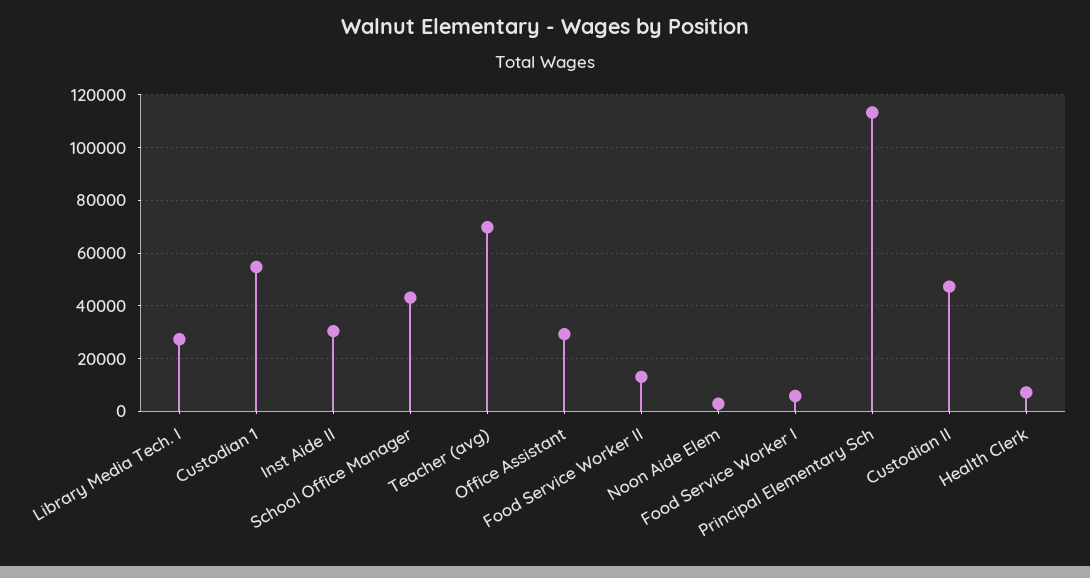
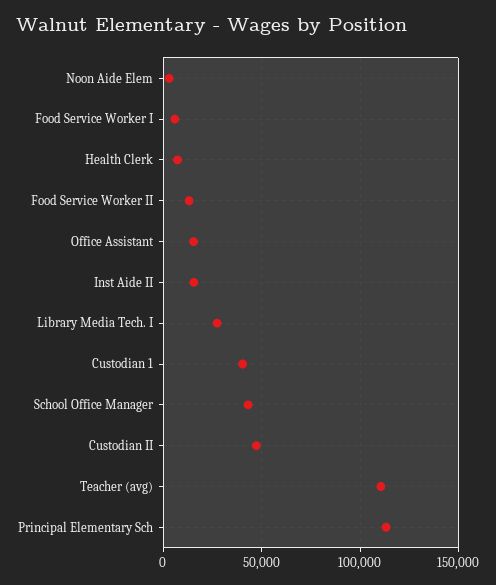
  {
    "Library Media Tech. I": 27500,
-   "Custodian 1": 55000,
+   "Custodian 1": 40000,
-   "Inst Aide II": 30000,
+   "Inst Aide II": 15000,
    "School Office Manager": 42500,
-   "Teacher (avg)": 70000,
+   "Teacher (avg)": 110000,
-   "Office Assistant": 30000,
+   "Office Assistant": 15000,
    "Food Service Worker II": 12500,
    "Noon Aide Elem": 2500,
    "Food Service Worker I": 5000,
    "Principal Elementary Sch": 112500,
    "Custodian II": 47500,
    "Health Clerk": 7500
  }

